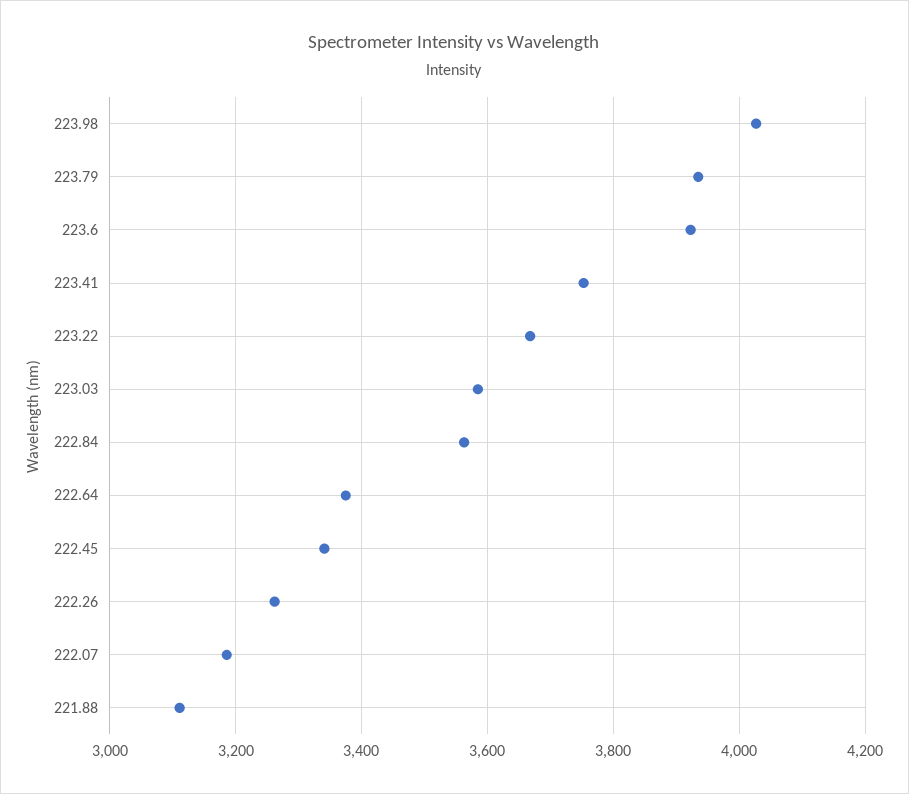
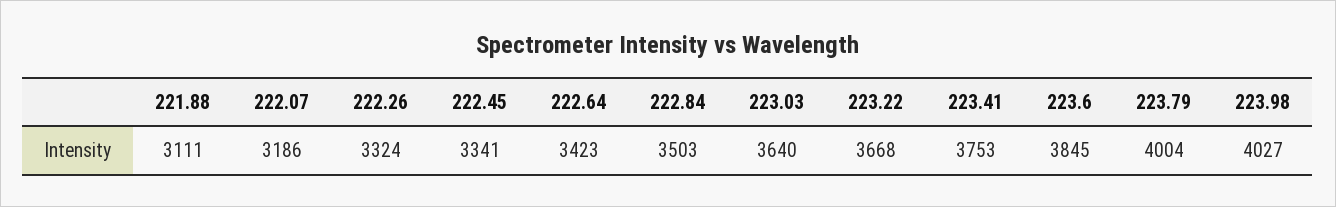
  {
    "223.98": 4027,
-   "223.79": 3940,
+   "223.79": 4004,
-   "223.6": 3920,
+   "223.6": 3845,
    "223.41": 3753,
    "223.22": 3668,
-   "223.03": 3580,
+   "223.03": 3640,
-   "222.84": 3560,
+   "222.84": 3503,
-   "222.64": 3380,
+   "222.64": 3423,
    "222.45": 3341,
-   "222.26": 3260,
+   "222.26": 3324,
    "222.07": 3186,
    "221.88": 3111
  }

